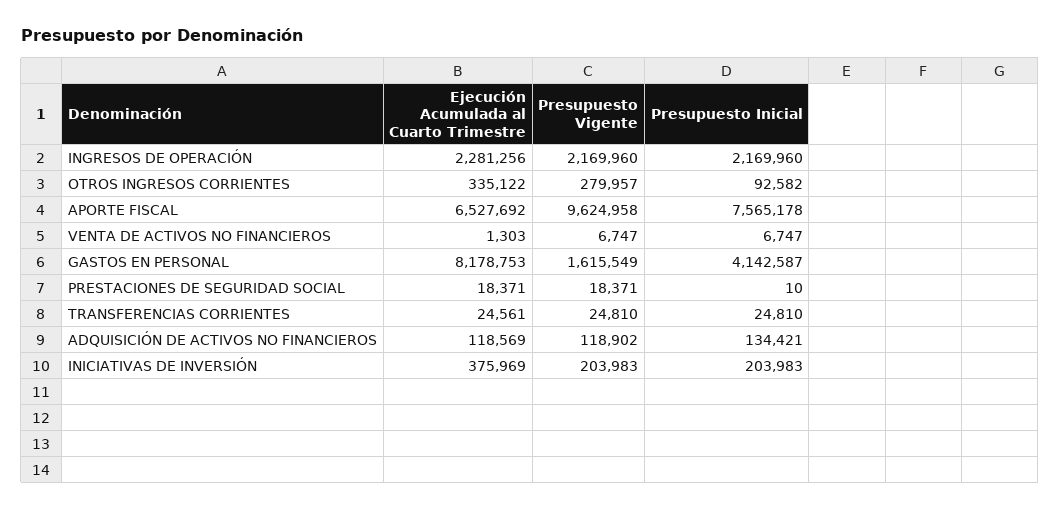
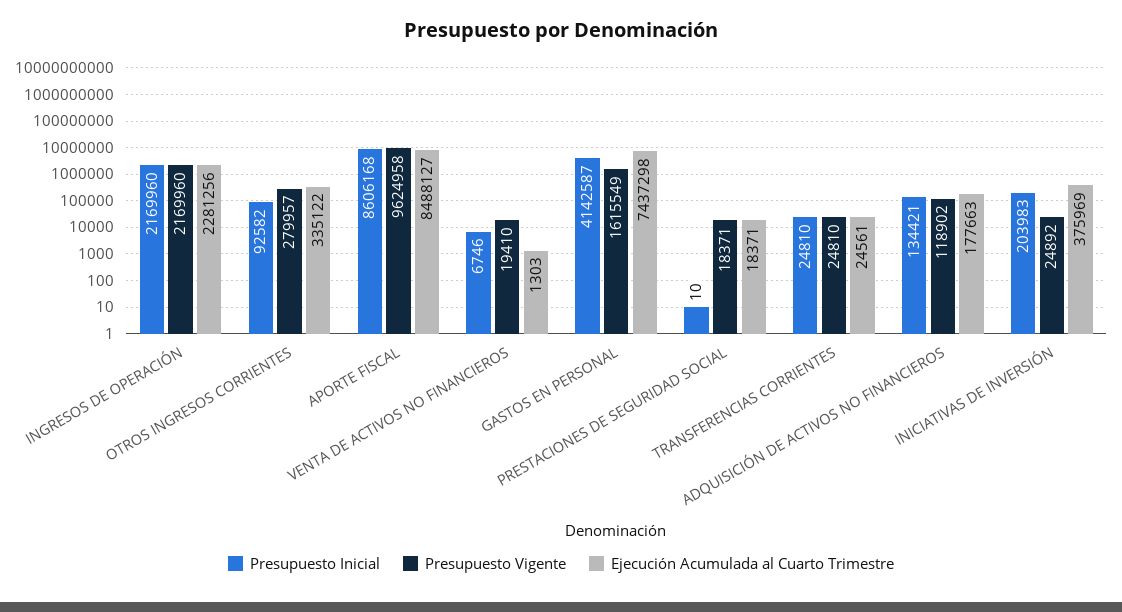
  {
    "Ejecución Acumulada al Cuarto Trimestre": {
      "INGRESOS DE OPERACIÓN": 2281256,
      "OTROS INGRESOS CORRIENTES": 335122,
-     "APORTE FISCAL": 6527692,
+     "APORTE FISCAL": 8488127,
      "VENTA DE ACTIVOS NO FINANCIEROS": 1303,
-     "GASTOS EN PERSONAL": 8178753,
+     "GASTOS EN PERSONAL": 7437298,
      "PRESTACIONES DE SEGURIDAD SOCIAL": 18371,
      "TRANSFERENCIAS CORRIENTES": 24561,
-     "ADQUISICIÓN DE ACTIVOS NO FINANCIEROS": 118569,
+     "ADQUISICIÓN DE ACTIVOS NO FINANCIEROS": 177663,
      "INICIATIVAS DE INVERSIÓN": 375969
    },
    "Presupuesto Vigente": {
      "INGRESOS DE OPERACIÓN": 2169960,
      "OTROS INGRESOS CORRIENTES": 279957,
      "APORTE FISCAL": 9624958,
-     "VENTA DE ACTIVOS NO FINANCIEROS": 6747,
+     "VENTA DE ACTIVOS NO FINANCIEROS": 19410,
      "GASTOS EN PERSONAL": 1615549,
      "PRESTACIONES DE SEGURIDAD SOCIAL": 18371,
      "TRANSFERENCIAS CORRIENTES": 24810,
      "ADQUISICIÓN DE ACTIVOS NO FINANCIEROS": 118902,
-     "INICIATIVAS DE INVERSIÓN": 203983
+     "INICIATIVAS DE INVERSIÓN": 24892
    },
    "Presupuesto Inicial": {
      "INGRESOS DE OPERACIÓN": 2169960,
      "OTROS INGRESOS CORRIENTES": 92582,
-     "APORTE FISCAL": 7565178,
+     "APORTE FISCAL": 8606168,
-     "VENTA DE ACTIVOS NO FINANCIEROS": 6747,
+     "VENTA DE ACTIVOS NO FINANCIEROS": 6746,
      "GASTOS EN PERSONAL": 4142587,
      "PRESTACIONES DE SEGURIDAD SOCIAL": 10,
      "TRANSFERENCIAS CORRIENTES": 24810,
      "ADQUISICIÓN DE ACTIVOS NO FINANCIEROS": 134421,
      "INICIATIVAS DE INVERSIÓN": 203983
    }
  }

